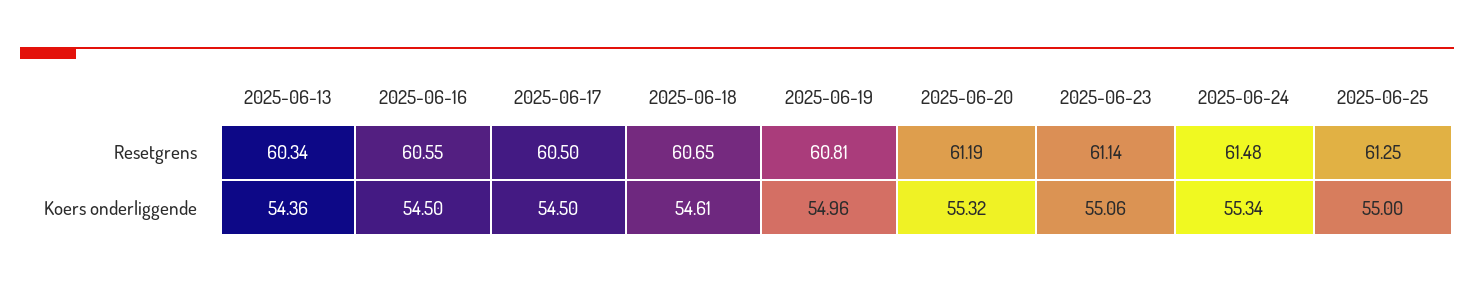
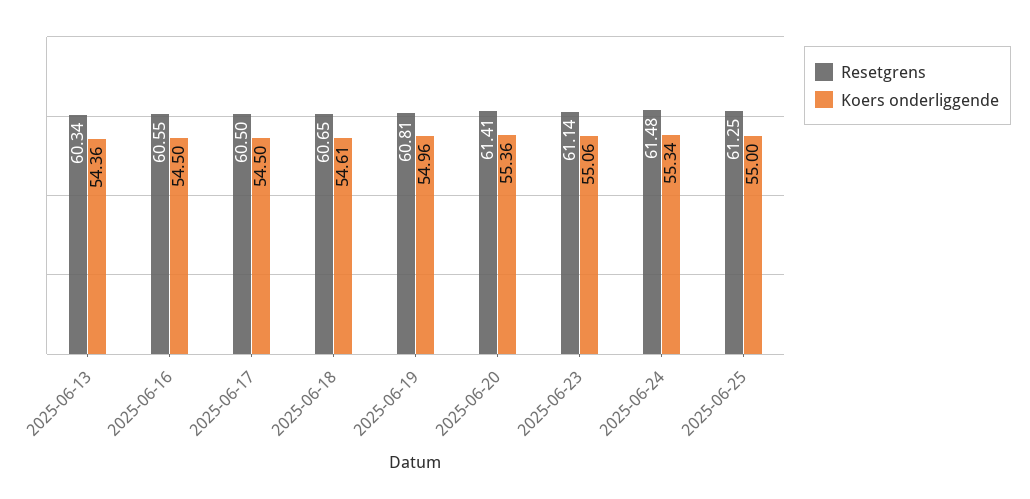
  {
    "Resetgrens": {
      "2025-06-13": 60.34,
      "2025-06-16": 60.55,
      "2025-06-17": 60.5,
      "2025-06-18": 60.65,
      "2025-06-19": 60.81,
-     "2025-06-20": 61.19,
+     "2025-06-20": 61.41,
      "2025-06-23": 61.14,
      "2025-06-24": 61.48,
      "2025-06-25": 61.25
    },
    "Koers onderliggende": {
      "2025-06-13": 54.36,
      "2025-06-16": 54.5,
      "2025-06-17": 54.5,
      "2025-06-18": 54.61,
      "2025-06-19": 54.96,
-     "2025-06-20": 55.32,
+     "2025-06-20": 55.36,
      "2025-06-23": 55.06,
      "2025-06-24": 55.34,
      "2025-06-25": 55
    }
  }

